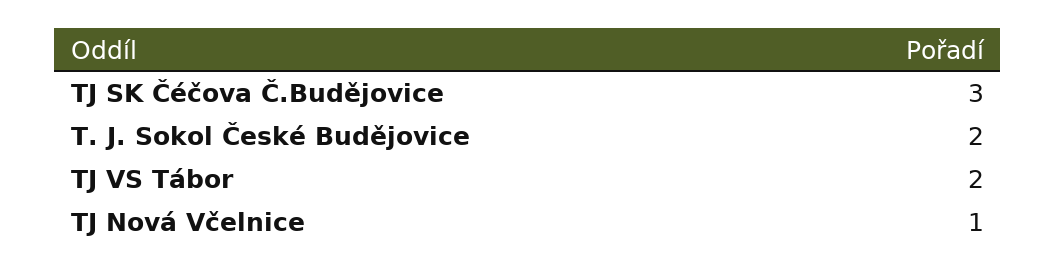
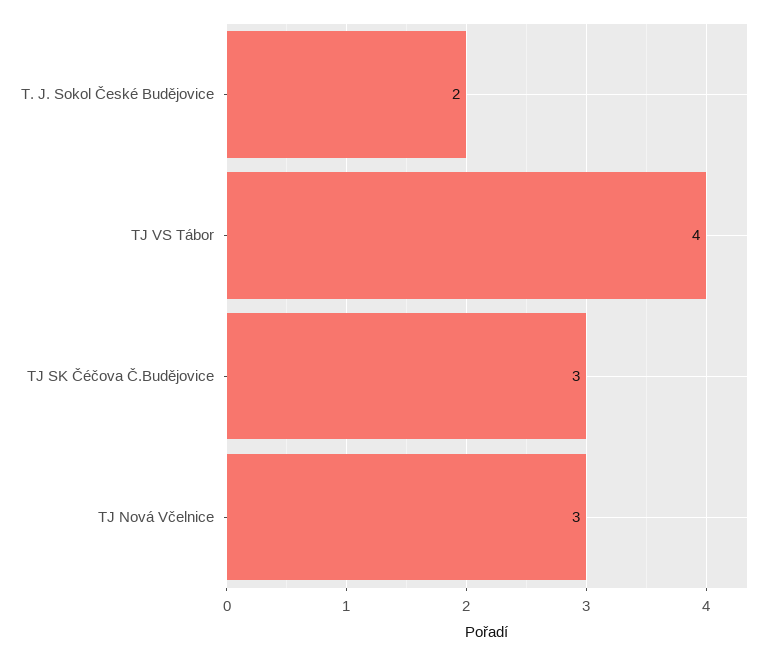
  {
    "TJ SK Čéčova Č.Budějovice": 3,
    "T. J. Sokol České Budějovice": 2,
-   "TJ VS Tábor": 2,
+   "TJ VS Tábor": 4,
-   "TJ Nová Včelnice": 1
+   "TJ Nová Včelnice": 3
  }

